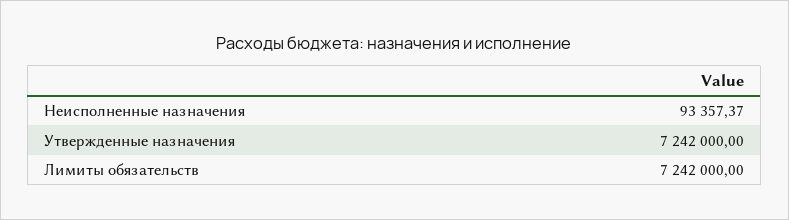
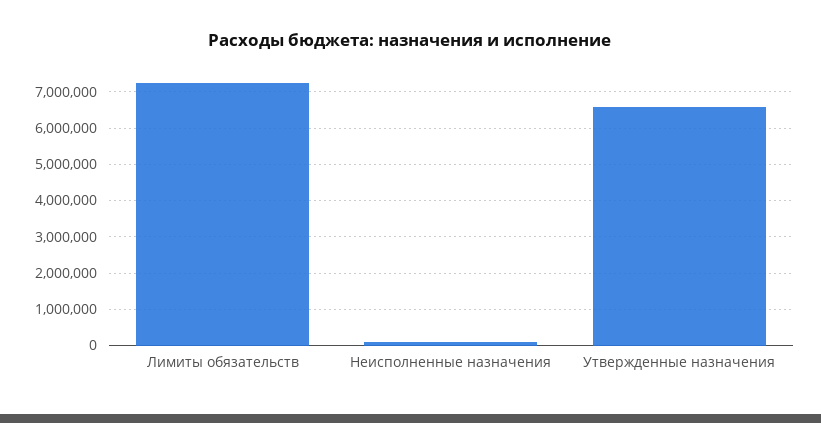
  {
    "Неисполненные назначения": 93357.37,
-   "Утвержденные назначения": 7242000,
+   "Утвержденные назначения": 6600000,
    "Лимиты обязательств": 7242000
  }

